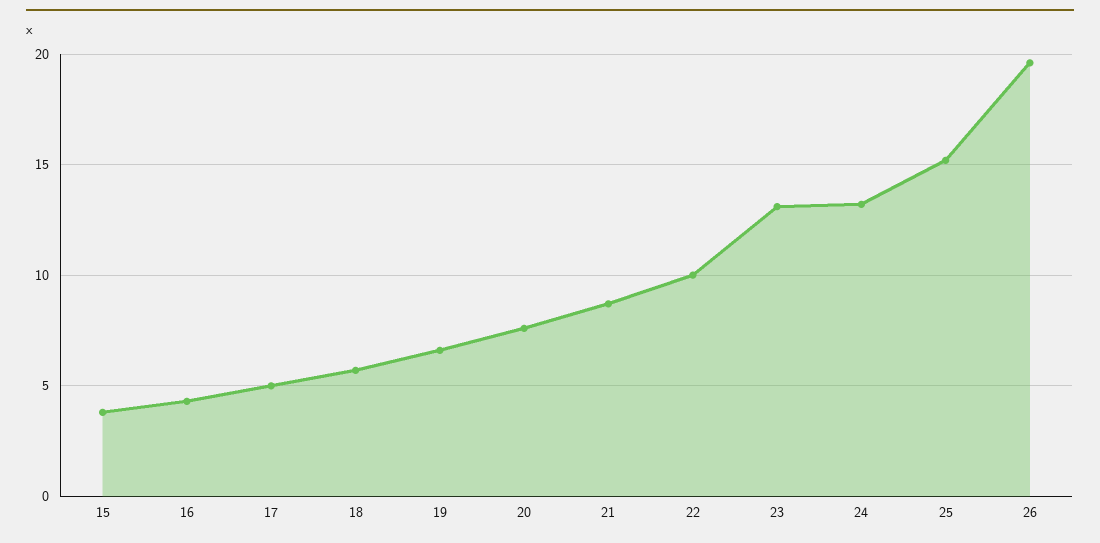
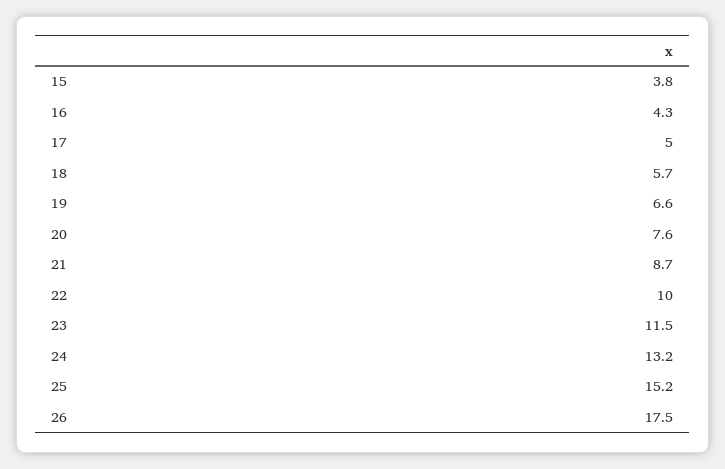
  {
    "15": 3.8,
    "16": 4.3,
    "17": 5,
    "18": 5.7,
    "19": 6.6,
    "20": 7.6,
    "21": 8.7,
    "22": 10,
-   "23": 13,
+   "23": 11.5,
    "24": 13.2,
    "25": 15.2,
-   "26": 19.5
+   "26": 17.5
  }

